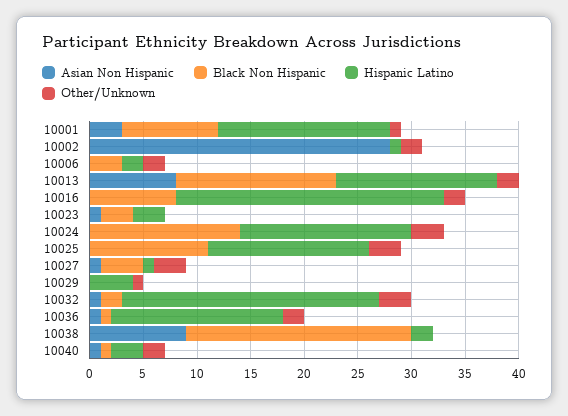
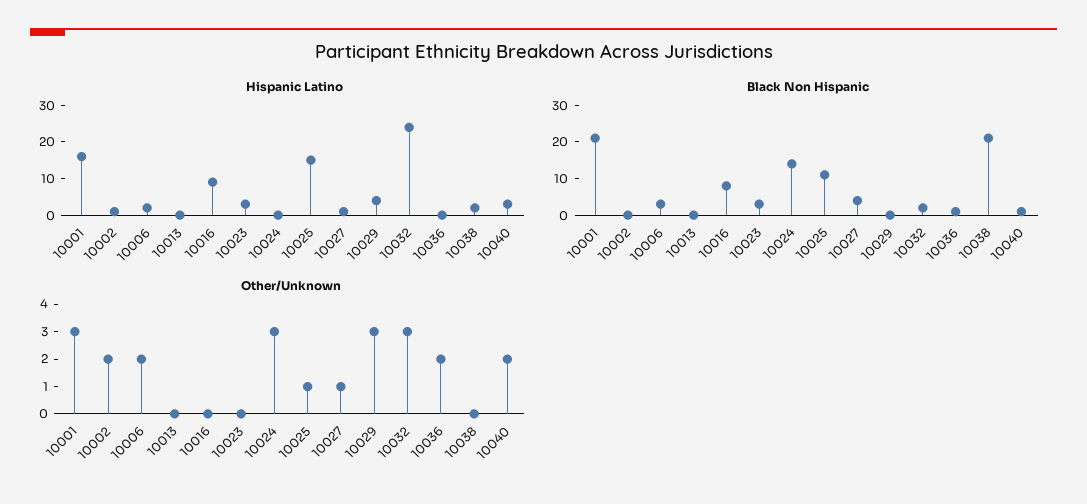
  {
-   "Asian Non Hispanic": {
-     "10001": 3,
-     "10002": 28,
-     "10006": 0,
-     "10013": 8,
-     "10016": 0,
-     "10023": 1,
-     "10024": 0,
-     "10025": 0,
-     "10027": 1,
-     "10029": 0,
-     "10032": 1,
-     "10036": 1,
-     "10038": 9,
-     "10040": 1
-   },
    "Black Non Hispanic": {
-     "10001": 9,
+     "10001": 20,
      "10002": 0,
      "10006": 3,
-     "10013": 15,
+     "10013": 0,
      "10016": 8,
      "10023": 3,
      "10024": 14,
      "10025": 11,
      "10027": 4,
      "10029": 0,
      "10032": 2,
      "10036": 1,
      "10038": 21,
      "10040": 1
    },
    "Hispanic Latino": {
      "10001": 16,
      "10002": 1,
      "10006": 2,
-     "10013": 15,
+     "10013": 0,
-     "10016": 25,
+     "10016": 10,
      "10023": 3,
-     "10024": 16,
+     "10024": 0,
      "10025": 15,
      "10027": 1,
      "10029": 4,
      "10032": 24,
-     "10036": 16,
+     "10036": 0,
      "10038": 2,
      "10040": 3
    },
    "Other/Unknown": {
-     "10001": 1,
+     "10001": 3,
      "10002": 2,
      "10006": 2,
-     "10013": 2,
+     "10013": 0,
-     "10016": 2,
+     "10016": 0,
      "10023": 0,
      "10024": 3,
-     "10025": 3,
+     "10025": 1,
-     "10027": 3,
+     "10027": 1,
-     "10029": 1,
+     "10029": 3,
      "10032": 3,
      "10036": 2,
      "10038": 0,
      "10040": 2
    }
  }

